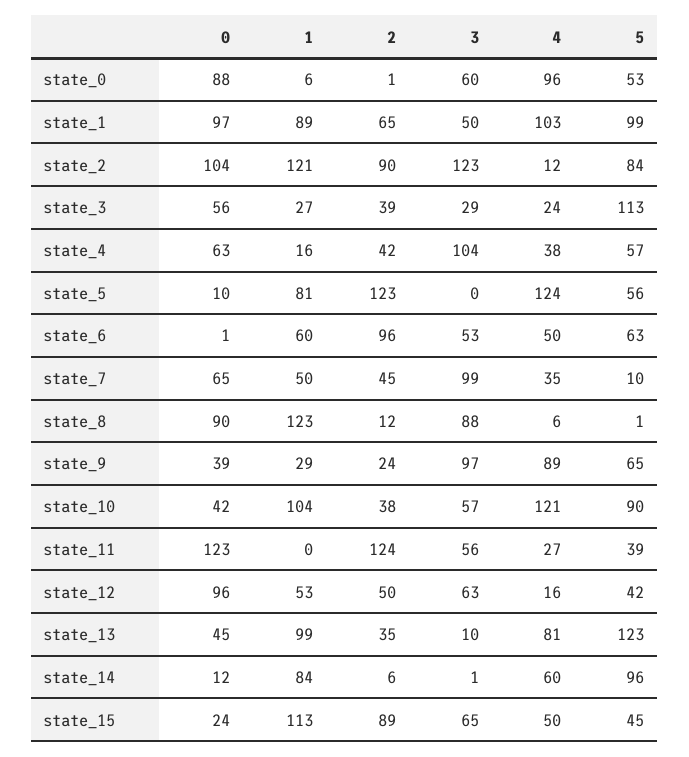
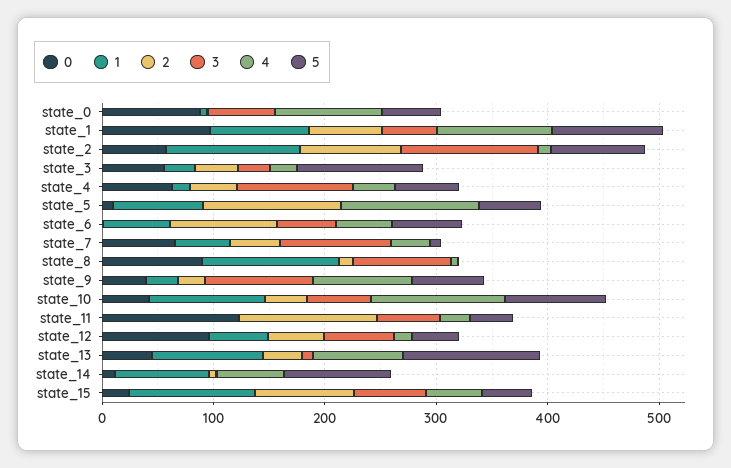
  {
    "0": {
      "state_0": 88,
      "state_1": 97,
-     "state_2": 104,
+     "state_2": 60,
      "state_3": 56,
      "state_4": 63,
      "state_5": 10,
      "state_6": 1,
      "state_7": 65,
      "state_8": 90,
      "state_9": 39,
      "state_10": 42,
      "state_11": 123,
      "state_12": 96,
      "state_13": 45,
      "state_14": 12,
      "state_15": 24
    },
    "1": {
      "state_0": 6,
      "state_1": 89,
      "state_2": 121,
      "state_3": 27,
      "state_4": 16,
      "state_5": 81,
      "state_6": 60,
      "state_7": 50,
      "state_8": 123,
      "state_9": 29,
      "state_10": 104,
      "state_11": 0,
      "state_12": 53,
      "state_13": 99,
      "state_14": 84,
      "state_15": 113
    },
    "2": {
      "state_0": 1,
      "state_1": 65,
      "state_2": 90,
      "state_3": 39,
      "state_4": 42,
      "state_5": 123,
      "state_6": 96,
      "state_7": 45,
      "state_8": 12,
      "state_9": 24,
      "state_10": 38,
      "state_11": 124,
      "state_12": 50,
      "state_13": 35,
      "state_14": 6,
      "state_15": 89
    },
    "3": {
      "state_0": 60,
      "state_1": 50,
      "state_2": 123,
      "state_3": 29,
      "state_4": 104,
      "state_5": 0,
      "state_6": 53,
      "state_7": 99,
      "state_8": 88,
      "state_9": 97,
      "state_10": 57,
      "state_11": 56,
      "state_12": 63,
      "state_13": 10,
      "state_14": 1,
      "state_15": 65
    },
    "4": {
      "state_0": 96,
      "state_1": 103,
      "state_2": 12,
      "state_3": 24,
      "state_4": 38,
      "state_5": 124,
      "state_6": 50,
      "state_7": 35,
      "state_8": 6,
      "state_9": 89,
      "state_10": 121,
      "state_11": 27,
      "state_12": 16,
      "state_13": 81,
      "state_14": 60,
      "state_15": 50
    },
    "5": {
      "state_0": 53,
      "state_1": 99,
      "state_2": 84,
      "state_3": 113,
      "state_4": 57,
      "state_5": 56,
      "state_6": 63,
      "state_7": 10,
      "state_8": 1,
      "state_9": 65,
      "state_10": 90,
      "state_11": 39,
      "state_12": 42,
      "state_13": 123,
      "state_14": 96,
      "state_15": 45
    }
  }

